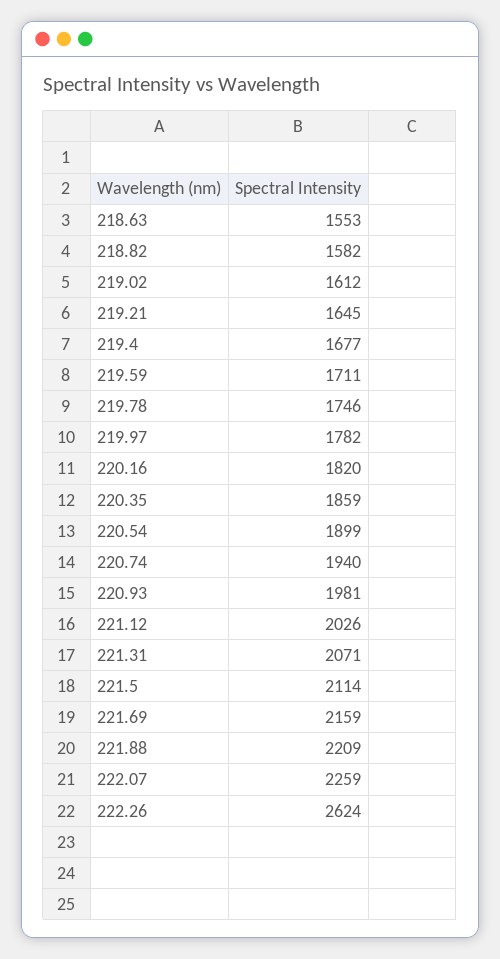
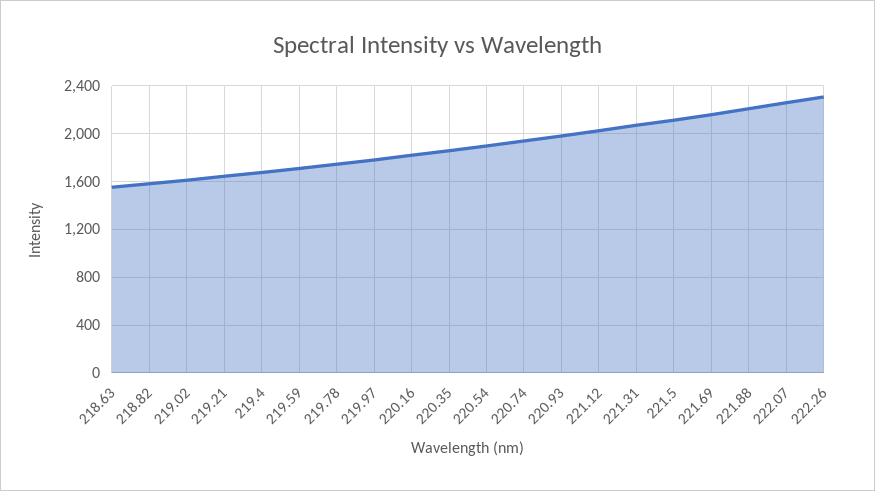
  {
    "218.63": 1553,
    "218.82": 1582,
    "219.02": 1612,
    "219.21": 1645,
    "219.4": 1677,
    "219.59": 1711,
    "219.78": 1746,
    "219.97": 1782,
    "220.16": 1820,
    "220.35": 1859,
    "220.54": 1899,
    "220.74": 1940,
    "220.93": 1981,
    "221.12": 2026,
    "221.31": 2071,
    "221.5": 2114,
    "221.69": 2159,
    "221.88": 2209,
    "222.07": 2259,
-   "222.26": 2624
+   "222.26": 2300
  }

